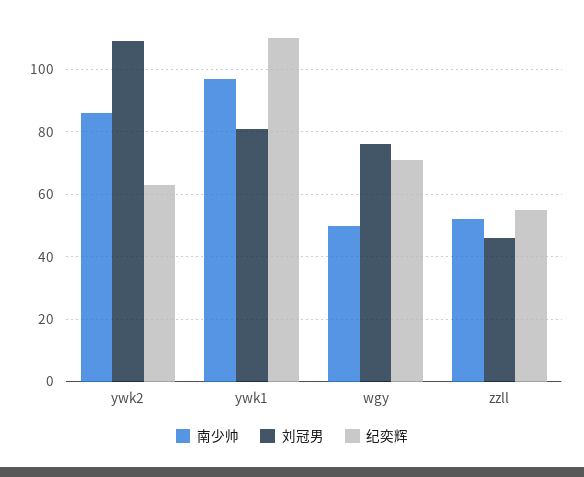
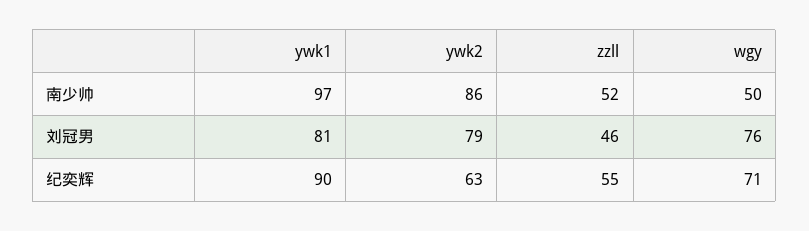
  {
    "南少帅": {
      "ywk2": 86,
      "ywk1": 97,
      "wgy": 50,
      "zzll": 52
    },
    "刘冠男": {
-     "ywk2": 110,
+     "ywk2": 79,
      "ywk1": 81,
      "wgy": 76,
      "zzll": 46
    },
    "纪奕辉": {
      "ywk2": 63,
-     "ywk1": 110,
+     "ywk1": 90,
      "wgy": 71,
      "zzll": 55
    }
  }

